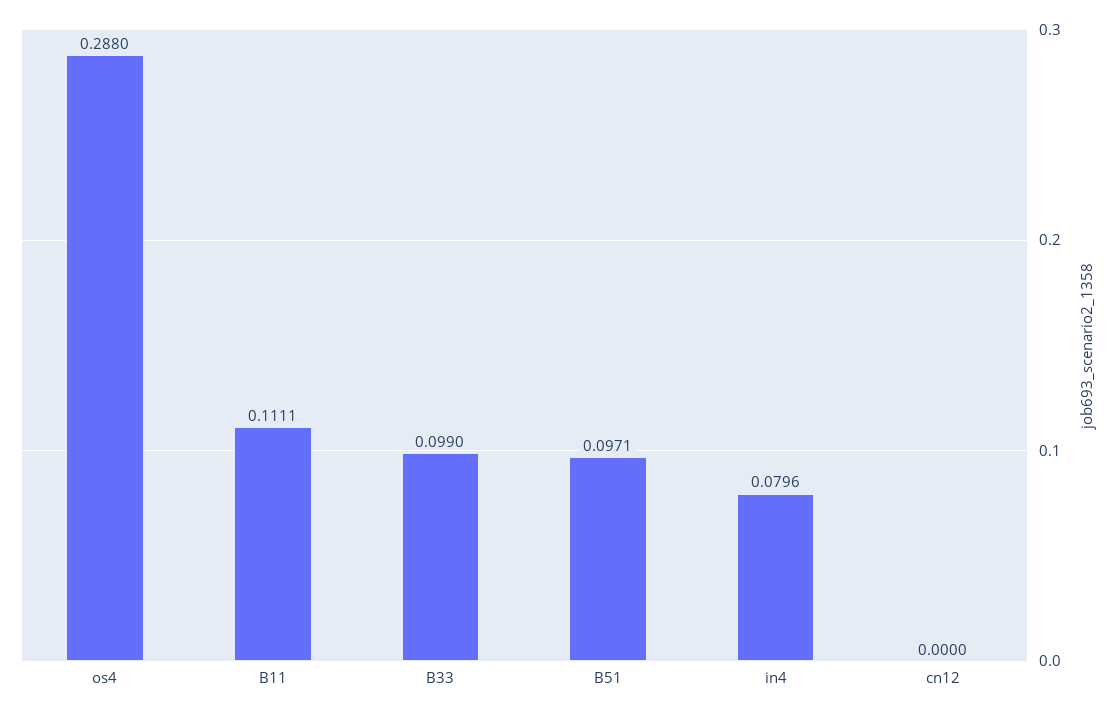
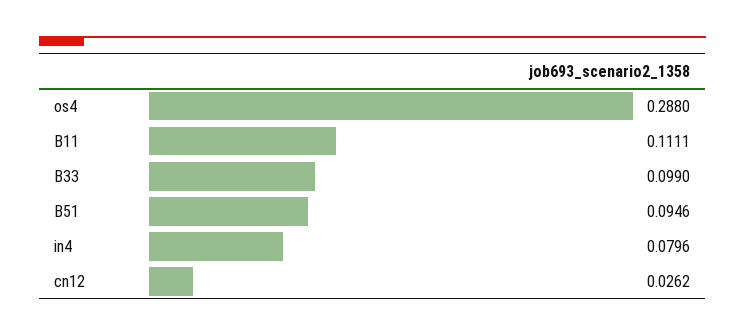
  {
    "os4": 0.288,
    "B11": 0.1111,
    "B33": 0.099,
-   "B51": 0.0971,
+   "B51": 0.0946,
    "in4": 0.0796,
-   "cn12": 0
+   "cn12": 0.0262
  }

